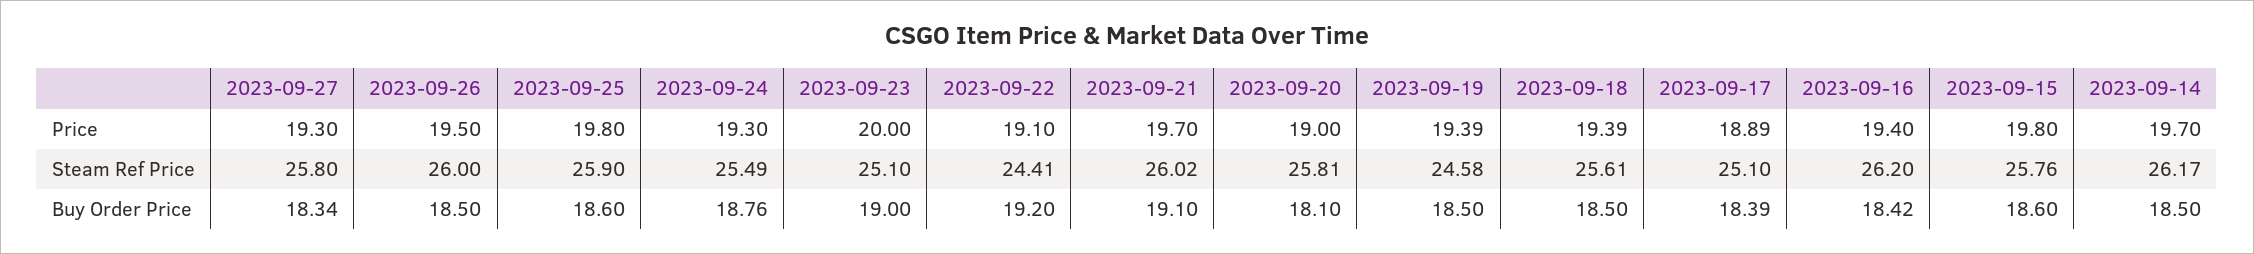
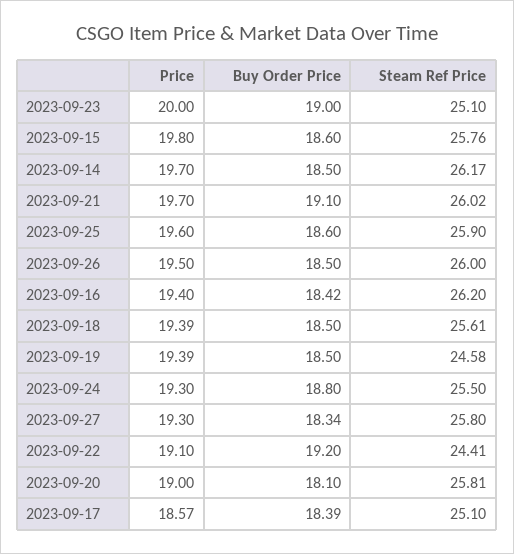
  {
    "2023-09-27": {
      "Price": 19.3,
      "Steam Ref Price": 25.8,
      "Buy Order Price": 18.34
    },
    "2023-09-26": {
      "Price": 19.5,
      "Steam Ref Price": 26,
      "Buy Order Price": 18.5
    },
    "2023-09-25": {
-     "Price": 19.8,
+     "Price": 19.6,
      "Steam Ref Price": 25.9,
      "Buy Order Price": 18.6
    },
    "2023-09-24": {
      "Price": 19.3,
-     "Steam Ref Price": 25.49,
+     "Steam Ref Price": 25.5,
-     "Buy Order Price": 18.76
+     "Buy Order Price": 18.8
    },
    "2023-09-23": {
      "Price": 20,
      "Steam Ref Price": 25.1,
      "Buy Order Price": 19
    },
    "2023-09-22": {
      "Price": 19.1,
      "Steam Ref Price": 24.41,
      "Buy Order Price": 19.2
    },
    "2023-09-21": {
      "Price": 19.7,
      "Steam Ref Price": 26.02,
      "Buy Order Price": 19.1
    },
    "2023-09-20": {
      "Price": 19,
      "Steam Ref Price": 25.81,
      "Buy Order Price": 18.1
    },
    "2023-09-19": {
      "Price": 19.39,
      "Steam Ref Price": 24.58,
      "Buy Order Price": 18.5
    },
    "2023-09-18": {
      "Price": 19.39,
      "Steam Ref Price": 25.61,
      "Buy Order Price": 18.5
    },
    "2023-09-17": {
-     "Price": 18.89,
+     "Price": 18.57,
      "Steam Ref Price": 25.1,
      "Buy Order Price": 18.39
    },
    "2023-09-16": {
      "Price": 19.4,
      "Steam Ref Price": 26.2,
      "Buy Order Price": 18.42
    },
    "2023-09-15": {
      "Price": 19.8,
      "Steam Ref Price": 25.76,
      "Buy Order Price": 18.6
    },
    "2023-09-14": {
      "Price": 19.7,
      "Steam Ref Price": 26.17,
      "Buy Order Price": 18.5
    }
  }

